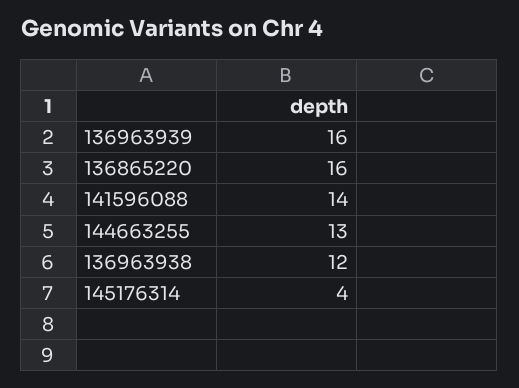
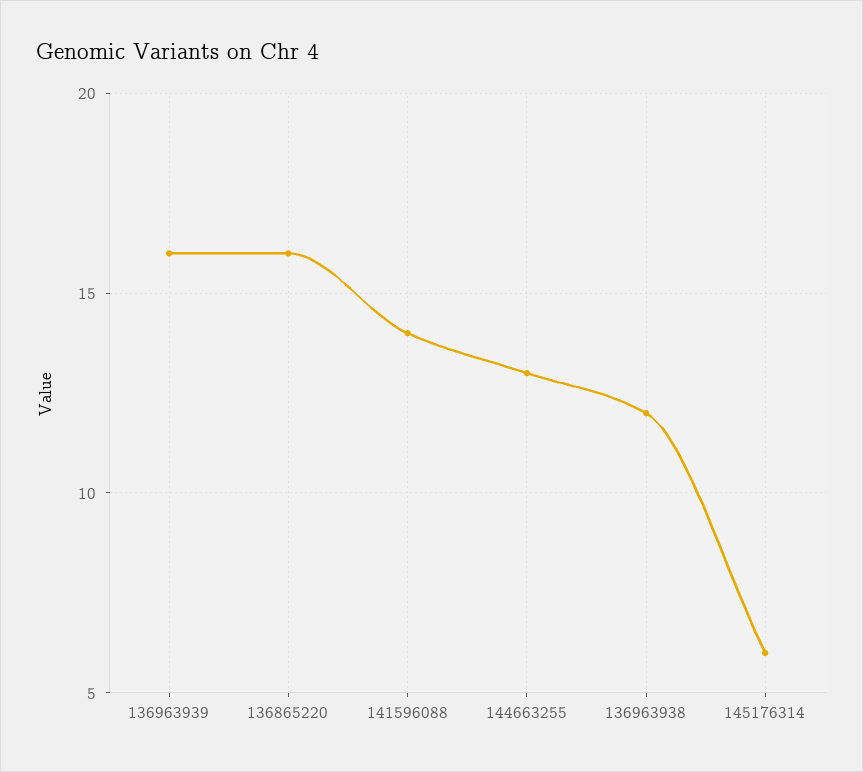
  {
    "136963939": 16,
    "136865220": 16,
    "141596088": 14,
    "144663255": 13,
    "136963938": 12,
-   "145176314": 4
+   "145176314": 6
  }

